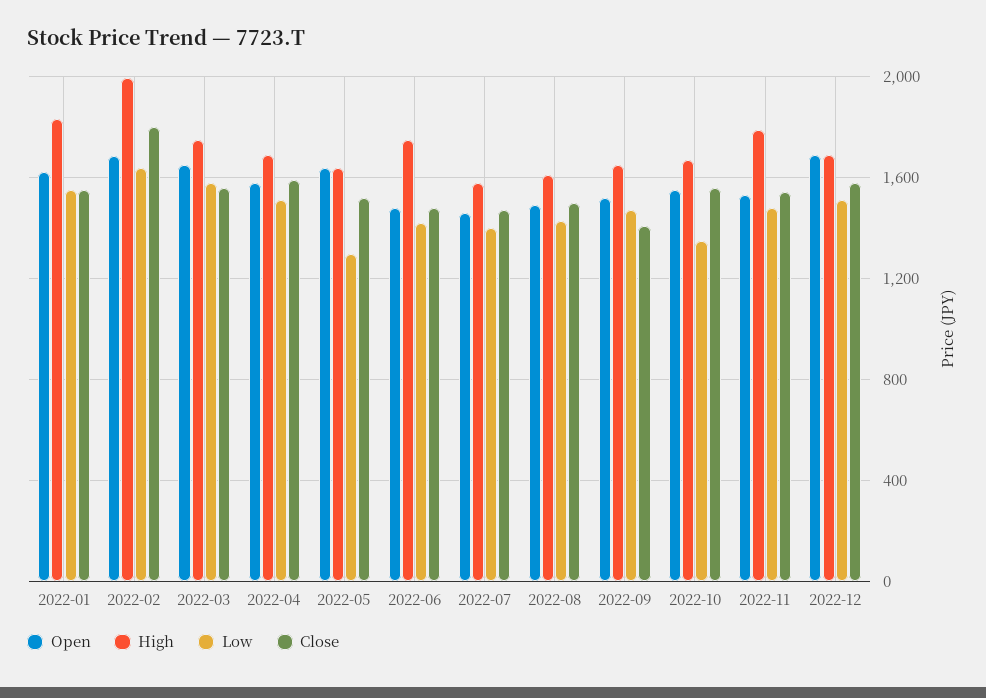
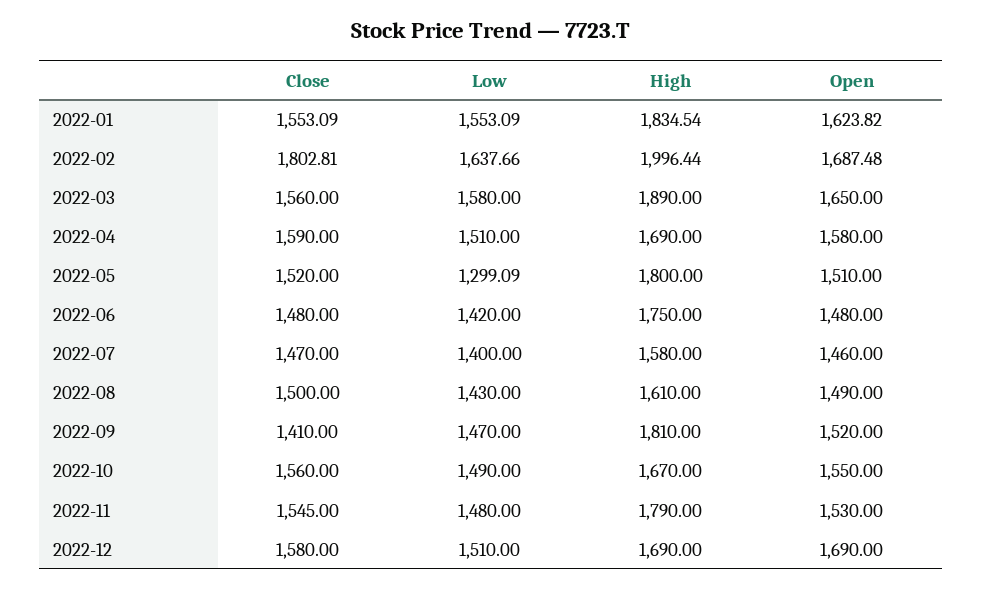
  {
    "Open": {
      "2022-01": 1623.82,
      "2022-02": 1687.48,
      "2022-03": 1650,
      "2022-04": 1580,
-     "2022-05": 1650,
+     "2022-05": 1510,
      "2022-06": 1480,
      "2022-07": 1460,
      "2022-08": 1490,
      "2022-09": 1520,
      "2022-10": 1550,
      "2022-11": 1530,
      "2022-12": 1690
    },
    "High": {
      "2022-01": 1834.54,
      "2022-02": 1996.44,
-     "2022-03": 1750,
+     "2022-03": 1890,
      "2022-04": 1690,
-     "2022-05": 1650,
+     "2022-05": 1800,
      "2022-06": 1750,
      "2022-07": 1580,
      "2022-08": 1610,
-     "2022-09": 1650,
+     "2022-09": 1810,
      "2022-10": 1670,
      "2022-11": 1790,
      "2022-12": 1690
    },
    "Low": {
      "2022-01": 1553.09,
      "2022-02": 1637.66,
      "2022-03": 1580,
      "2022-04": 1510,
      "2022-05": 1299.09,
      "2022-06": 1420,
      "2022-07": 1400,
      "2022-08": 1430,
      "2022-09": 1470,
-     "2022-10": 1350,
+     "2022-10": 1490,
      "2022-11": 1480,
      "2022-12": 1510
    },
    "Close": {
      "2022-01": 1553.09,
      "2022-02": 1802.81,
      "2022-03": 1560,
      "2022-04": 1590,
      "2022-05": 1520,
      "2022-06": 1480,
      "2022-07": 1470,
      "2022-08": 1500,
      "2022-09": 1410,
      "2022-10": 1560,
      "2022-11": 1545,
      "2022-12": 1580
    }
  }

